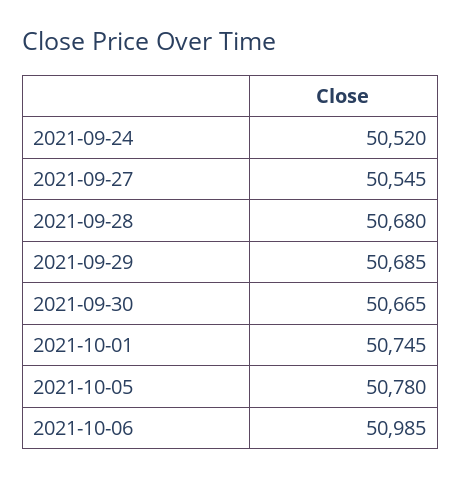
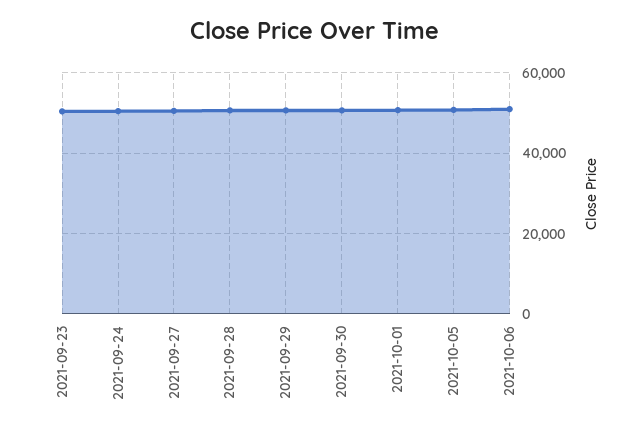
  {
    "2021-09-24": 50520,
    "2021-09-27": 50545,
    "2021-09-28": 50680,
    "2021-09-29": 50685,
    "2021-09-30": 50665,
    "2021-10-01": 50745,
    "2021-10-05": 50780,
-   "2021-10-06": 50985
+   "2021-10-06": 50985,
+   "2021-09-23": 50000
  }

